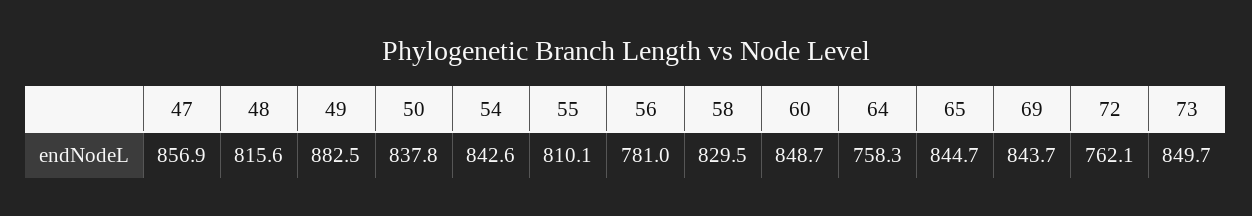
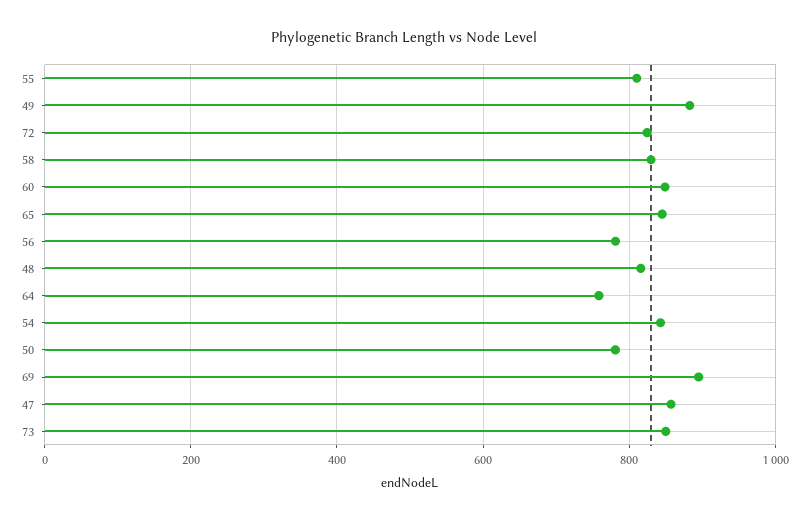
  {
    "47": 856.9,
    "48": 815.6,
    "49": 882.5,
-   "50": 837.8,
+   "50": 780,
    "54": 842.6,
    "55": 810.1,
    "56": 781,
    "58": 829.5,
    "60": 848.7,
    "64": 758.3,
    "65": 844.7,
-   "69": 843.7,
+   "69": 900,
-   "72": 762.1,
+   "72": 820,
    "73": 849.7
  }

